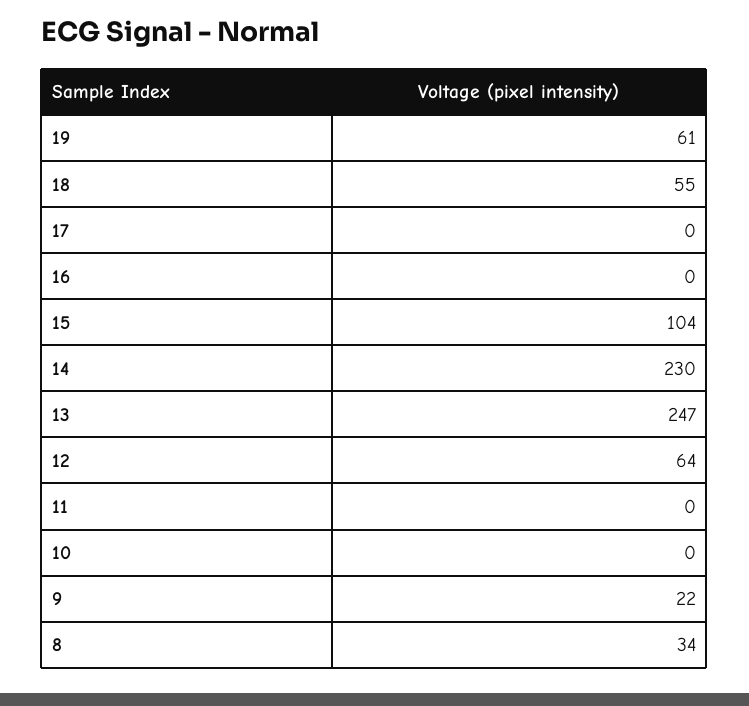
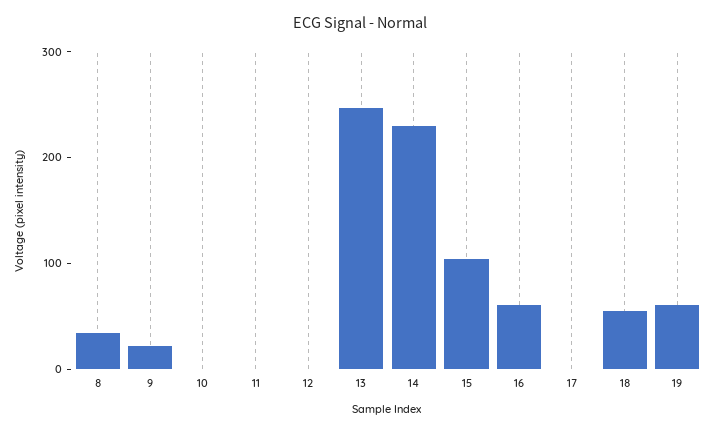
  {
    "19": 61,
    "18": 55,
    "17": 0,
-   "16": 0,
+   "16": 60,
    "15": 104,
    "14": 230,
    "13": 247,
-   "12": 64,
+   "12": 0,
    "11": 0,
    "10": 0,
    "9": 22,
    "8": 34
  }

